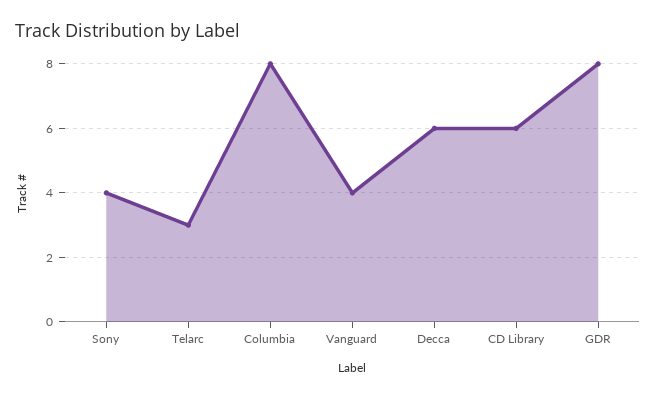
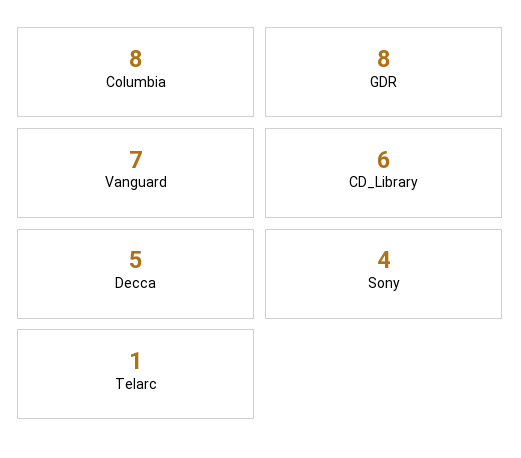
  {
    "Sony": 4,
-   "Telarc": 3,
+   "Telarc": 1,
    "Columbia": 8,
-   "Vanguard": 4,
+   "Vanguard": 7,
-   "Decca": 6,
+   "Decca": 5,
    "CD Library": 6,
    "GDR": 8
  }

